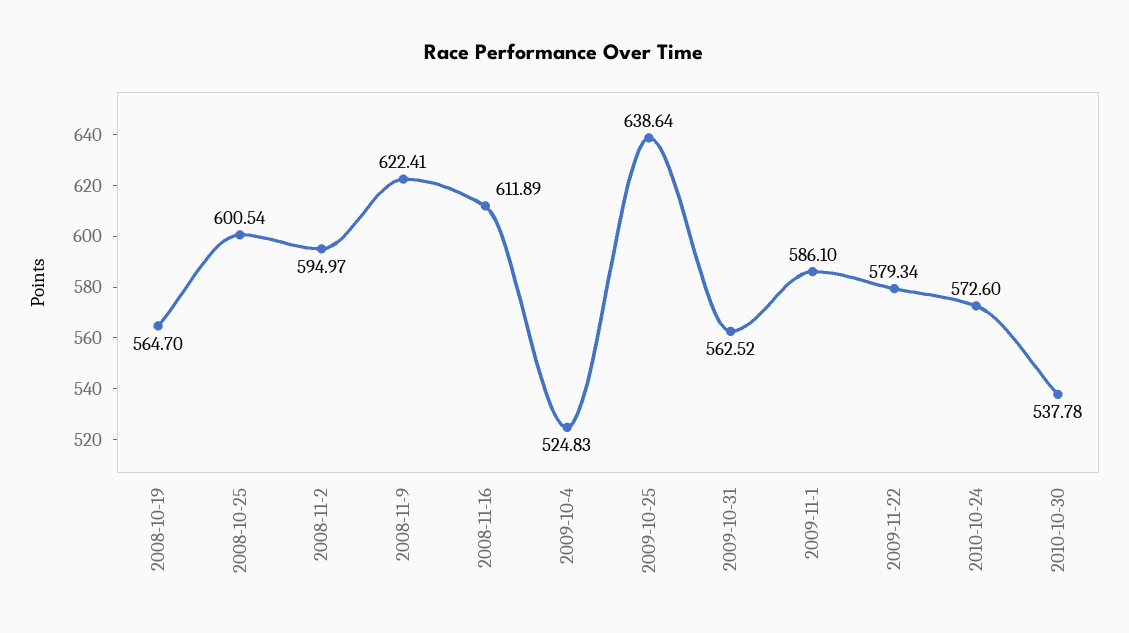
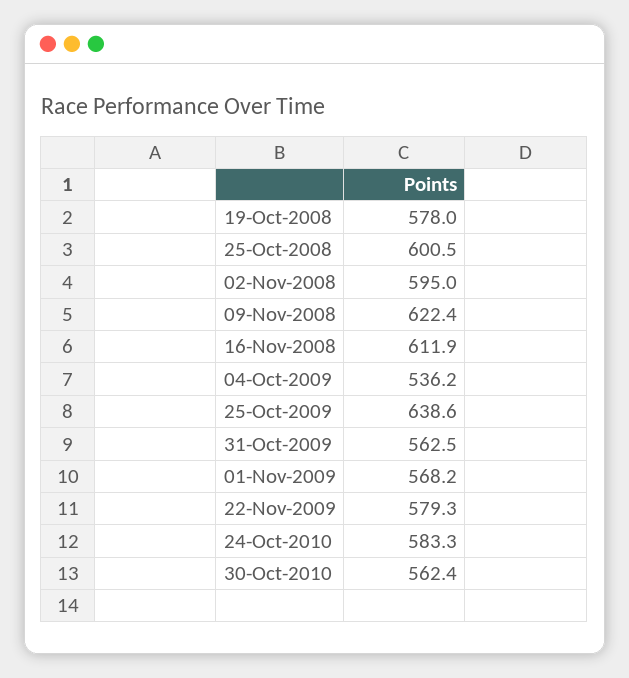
  {
-   "2008-10-19": 564.7,
+   "2008-10-19": 578,
    "2008-10-25": 600.54,
    "2008-11-2": 594.97,
    "2008-11-9": 622.41,
    "2008-11-16": 611.89,
-   "2009-10-4": 524.83,
+   "2009-10-4": 536.2,
    "2009-10-25": 638.64,
    "2009-10-31": 562.52,
-   "2009-11-1": 586.1,
+   "2009-11-1": 568.2,
    "2009-11-22": 579.34,
-   "2010-10-24": 572.6,
+   "2010-10-24": 583.3,
-   "2010-10-30": 537.78
+   "2010-10-30": 562.4
  }

